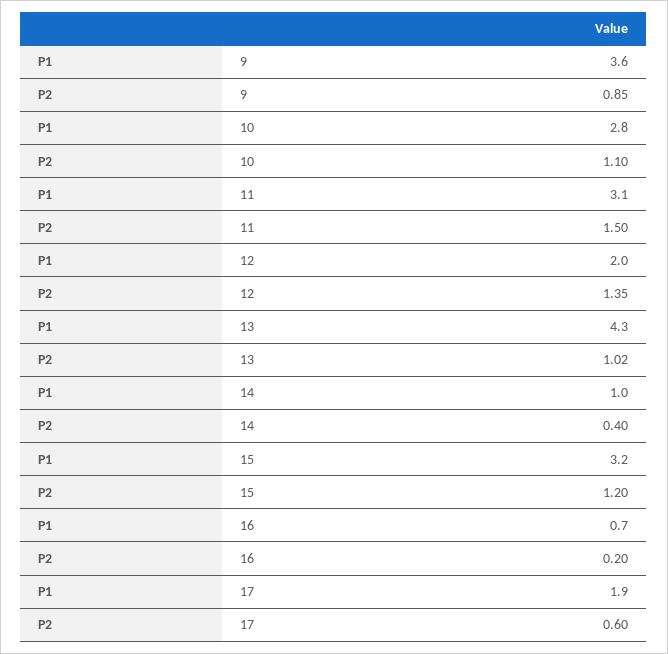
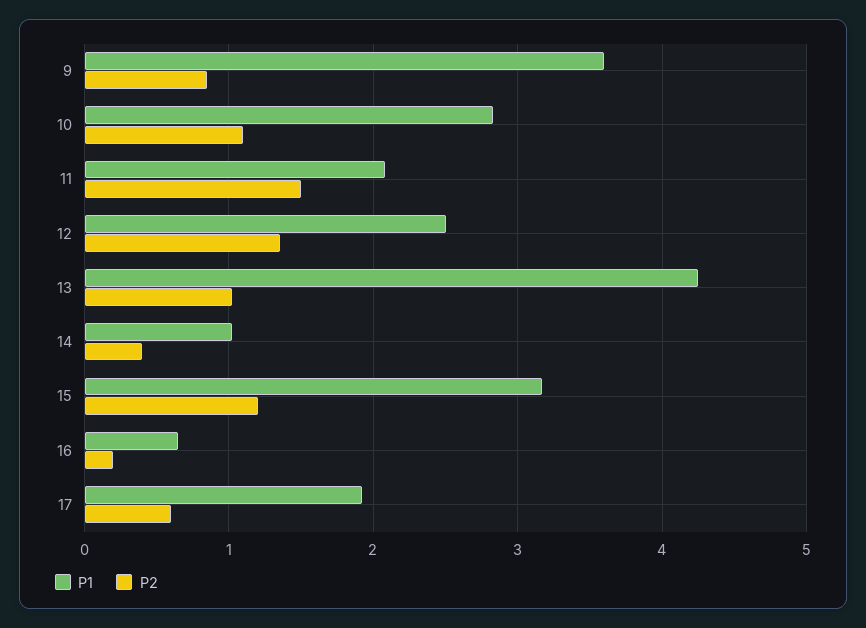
  {
    "P1": {
      "9": 3.6,
      "10": 2.8,
-     "11": 3.1,
+     "11": 2.1,
-     "12": 2,
+     "12": 2.5,
      "13": 4.3,
      "14": 1,
      "15": 3.2,
      "16": 0.7,
      "17": 1.9
    },
    "P2": {
      "9": 0.85,
      "10": 1.1,
      "11": 1.5,
      "12": 1.35,
      "13": 1.02,
      "14": 0.4,
      "15": 1.2,
      "16": 0.2,
      "17": 0.6
    }
  }

